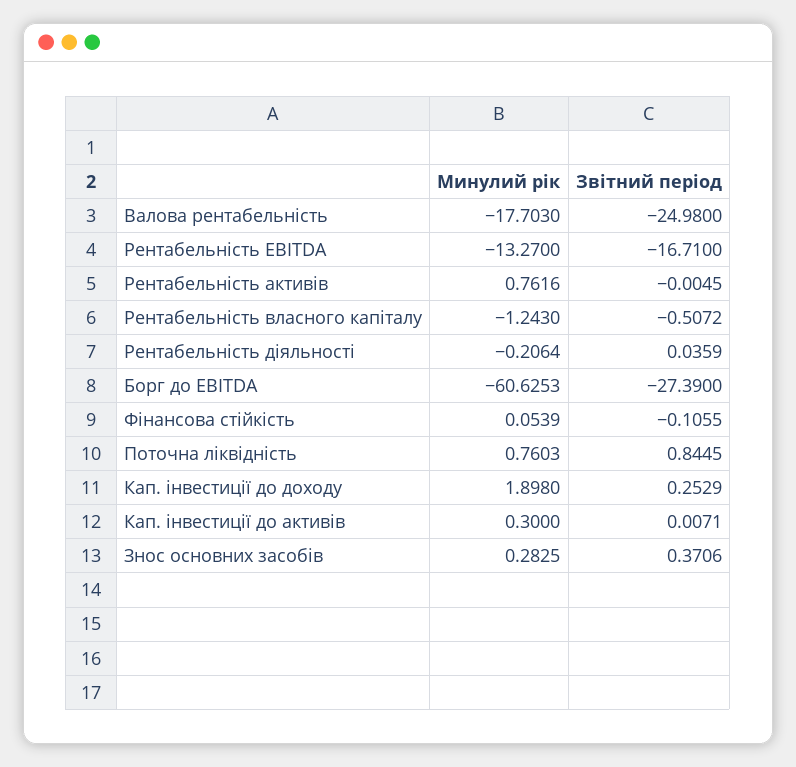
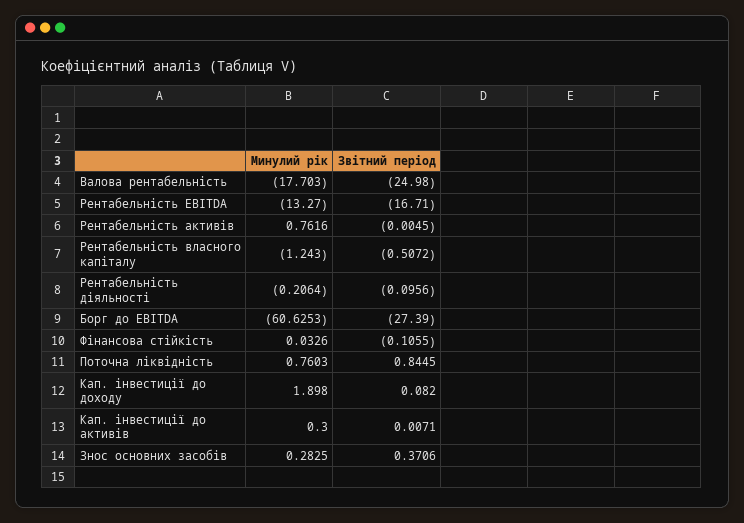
  {
    "Минулий рік": {
      "Валова рентабельність": -17.703,
      "Рентабельність EBITDA": -13.27,
      "Рентабельність активів": 0.7616,
      "Рентабельність власного капіталу": -1.243,
      "Рентабельність діяльності": -0.2064,
      "Борг до EBITDA": -60.6253,
-     "Фінансова стійкість": 0.0539,
+     "Фінансова стійкість": 0.0326,
      "Поточна ліквідність": 0.7603,
      "Кап. інвестиції до доходу": 1.898,
      "Кап. інвестиції до активів": 0.3,
      "Знос основних засобів": 0.2825
    },
    "Звітний період": {
      "Валова рентабельність": -24.98,
      "Рентабельність EBITDA": -16.71,
      "Рентабельність активів": -0.0045,
      "Рентабельність власного капіталу": -0.5072,
-     "Рентабельність діяльності": 0.0359,
+     "Рентабельність діяльності": -0.0956,
      "Борг до EBITDA": -27.39,
      "Фінансова стійкість": -0.1055,
      "Поточна ліквідність": 0.8445,
-     "Кап. інвестиції до доходу": 0.2529,
+     "Кап. інвестиції до доходу": 0.082,
      "Кап. інвестиції до активів": 0.0071,
      "Знос основних засобів": 0.3706
    }
  }

